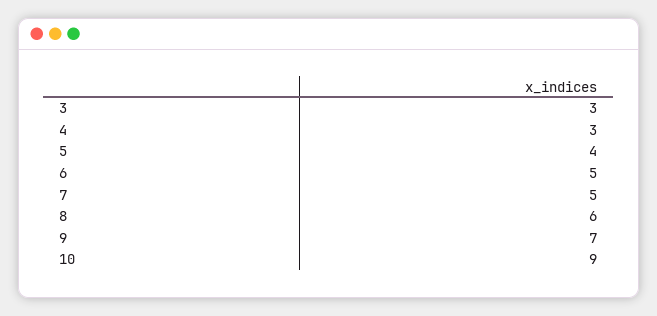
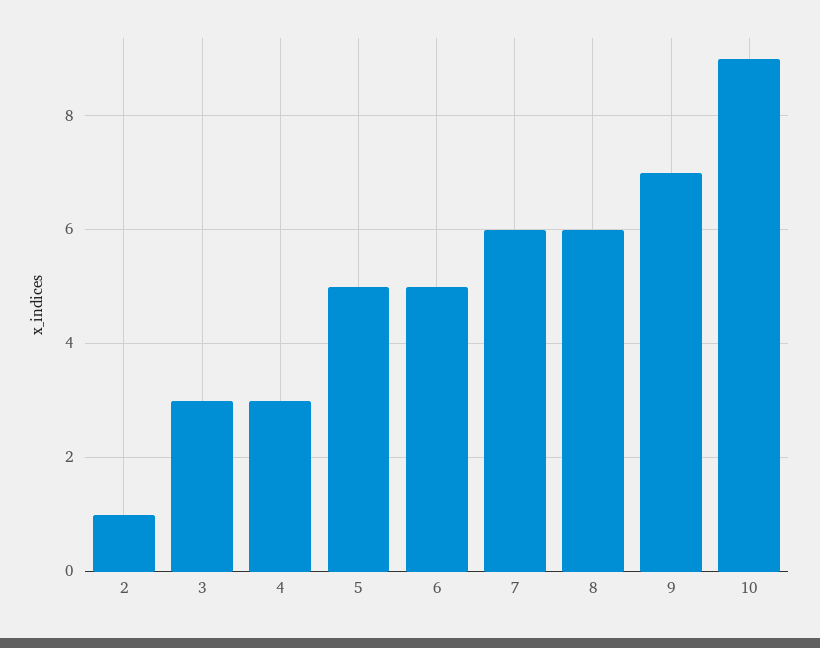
  {
    "3": 3,
    "4": 3,
-   "5": 4,
+   "5": 5,
    "6": 5,
-   "7": 5,
+   "7": 6,
    "8": 6,
    "9": 7,
-   "10": 9
+   "10": 9,
+   "2": 1
  }

